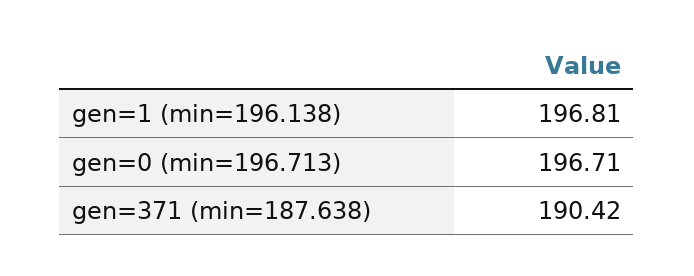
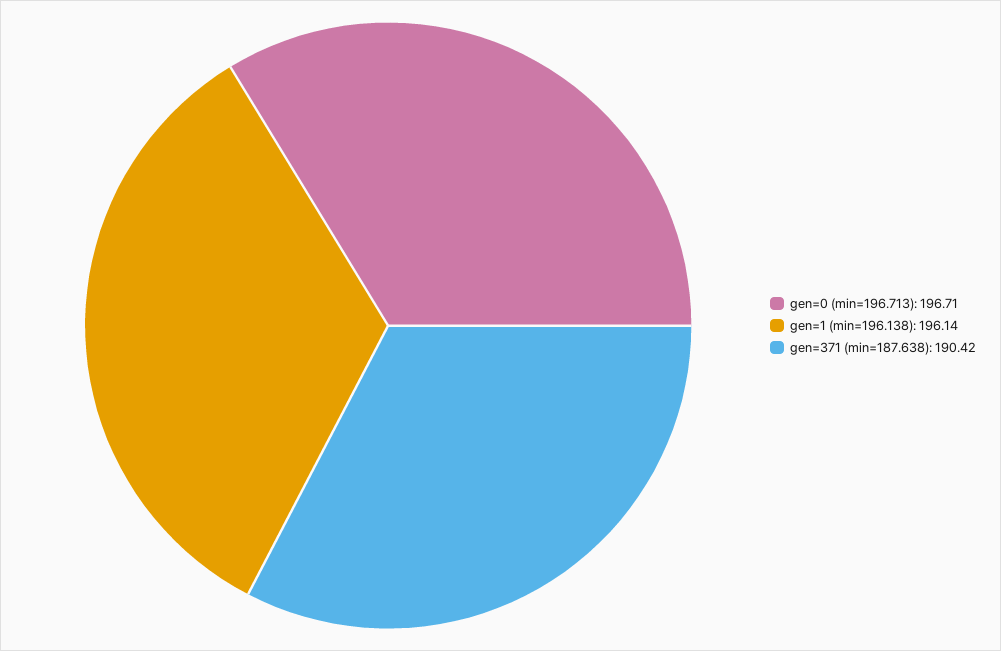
  {
-   "gen=1 (min=196.138)": 196.81,
+   "gen=1 (min=196.138)": 196.14,
    "gen=0 (min=196.713)": 196.71,
    "gen=371 (min=187.638)": 190.42
  }

